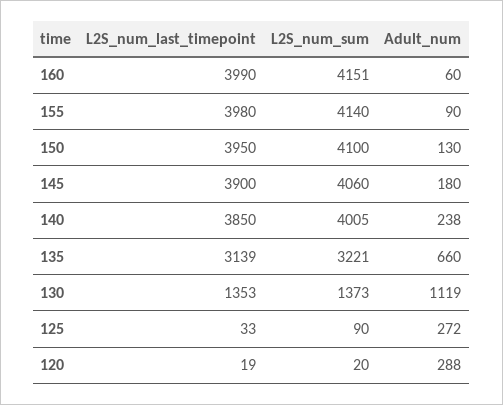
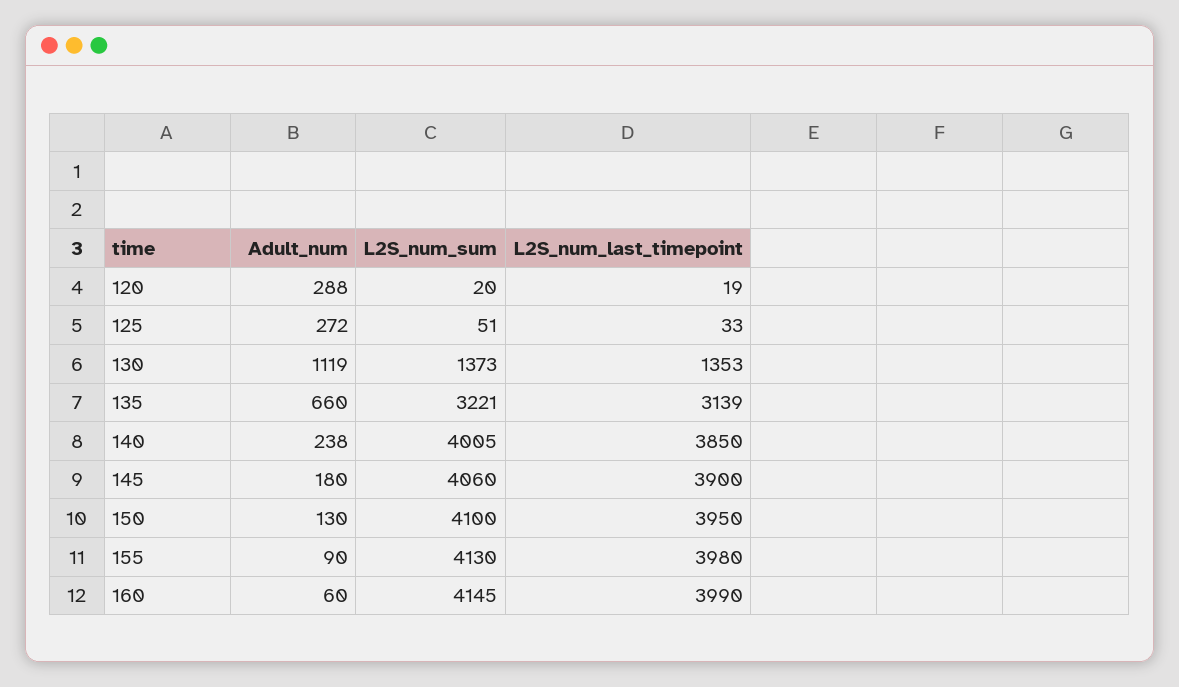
  {
    "L2S_num_last_timepoint": {
      "160": 3990,
      "155": 3980,
      "150": 3950,
      "145": 3900,
      "140": 3850,
      "135": 3139,
      "130": 1353,
      "125": 33,
      "120": 19
    },
    "L2S_num_sum": {
-     "160": 4151,
+     "160": 4145,
-     "155": 4140,
+     "155": 4130,
      "150": 4100,
      "145": 4060,
      "140": 4005,
      "135": 3221,
      "130": 1373,
-     "125": 90,
+     "125": 51,
      "120": 20
    },
    "Adult_num": {
      "160": 60,
      "155": 90,
      "150": 130,
      "145": 180,
      "140": 238,
      "135": 660,
      "130": 1119,
      "125": 272,
      "120": 288
    }
  }

